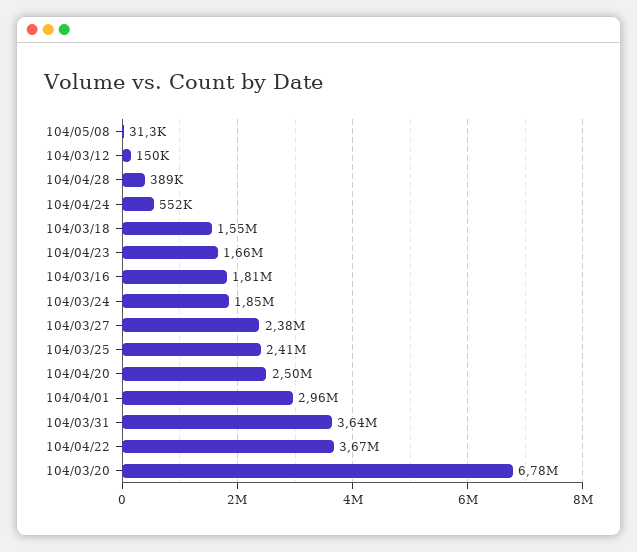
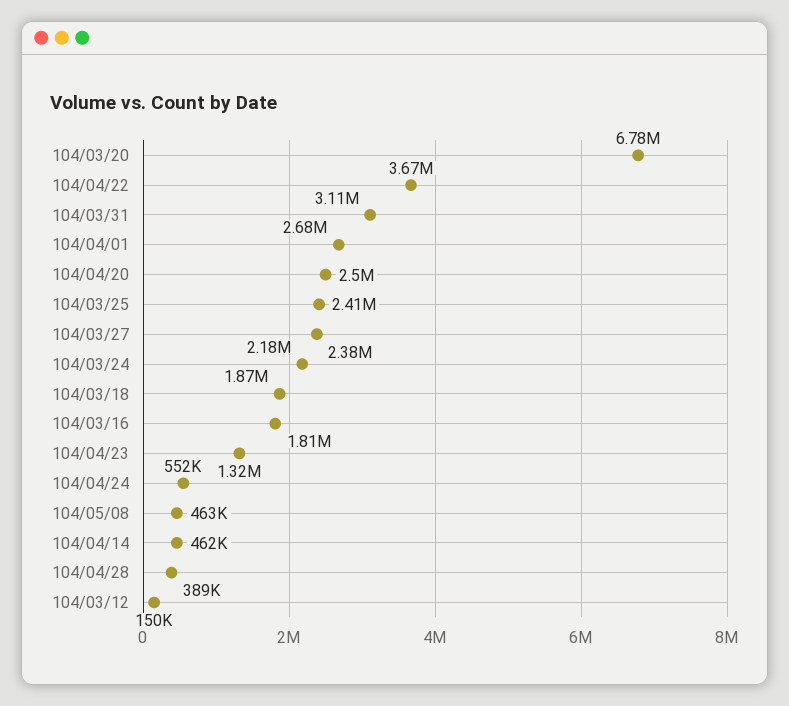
  {
-   "104/05/08": 31300,
+   "104/05/08": 463000,
    "104/03/12": 150000,
    "104/04/28": 389000,
    "104/04/24": 552000,
-   "104/03/18": 1550000,
+   "104/03/18": 1870000,
-   "104/04/23": 1660000,
+   "104/04/23": 1320000,
    "104/03/16": 1810000,
-   "104/03/24": 1850000,
+   "104/03/24": 2180000,
    "104/03/27": 2380000,
    "104/03/25": 2410000,
    "104/04/20": 2500000,
-   "104/04/01": 2960000,
+   "104/04/01": 2680000,
-   "104/03/31": 3640000,
+   "104/03/31": 3110000,
    "104/04/22": 3670000,
-   "104/03/20": 6780000
+   "104/03/20": 6780000,
+   "104/04/14": 462000
  }

